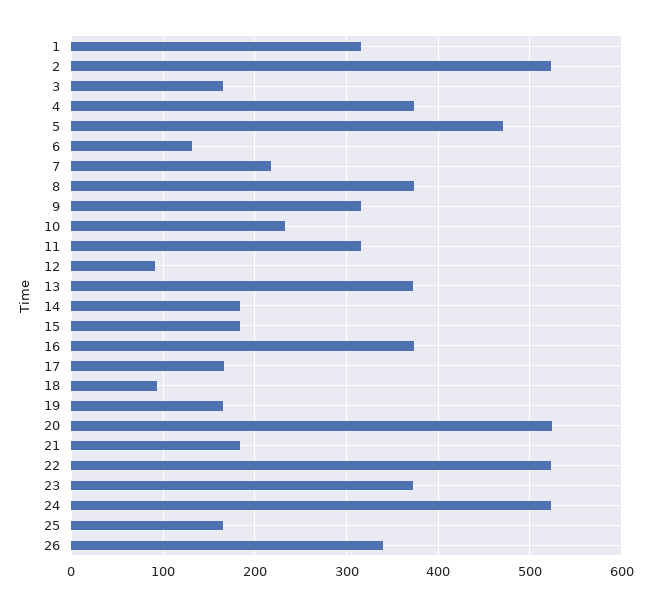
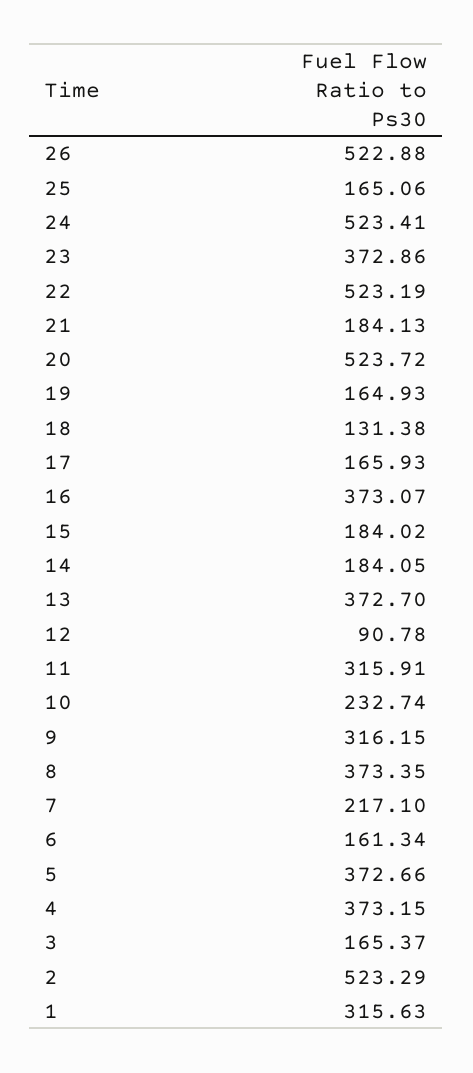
  {
    "1": 315.63,
    "2": 523.29,
    "3": 165.37,
    "4": 373.15,
-   "5": 470,
+   "5": 372.66,
-   "6": 130,
+   "6": 161.34,
    "7": 217.1,
    "8": 373.35,
    "9": 316.15,
    "10": 232.74,
    "11": 315.91,
    "12": 90.78,
    "13": 372.7,
    "14": 184.05,
    "15": 184.02,
    "16": 373.07,
    "17": 165.93,
-   "18": 90,
+   "18": 131.38,
    "19": 164.93,
    "20": 523.72,
    "21": 184.13,
    "22": 523.19,
    "23": 372.86,
    "24": 523.41,
    "25": 165.06,
-   "26": 340
+   "26": 522.88
  }

